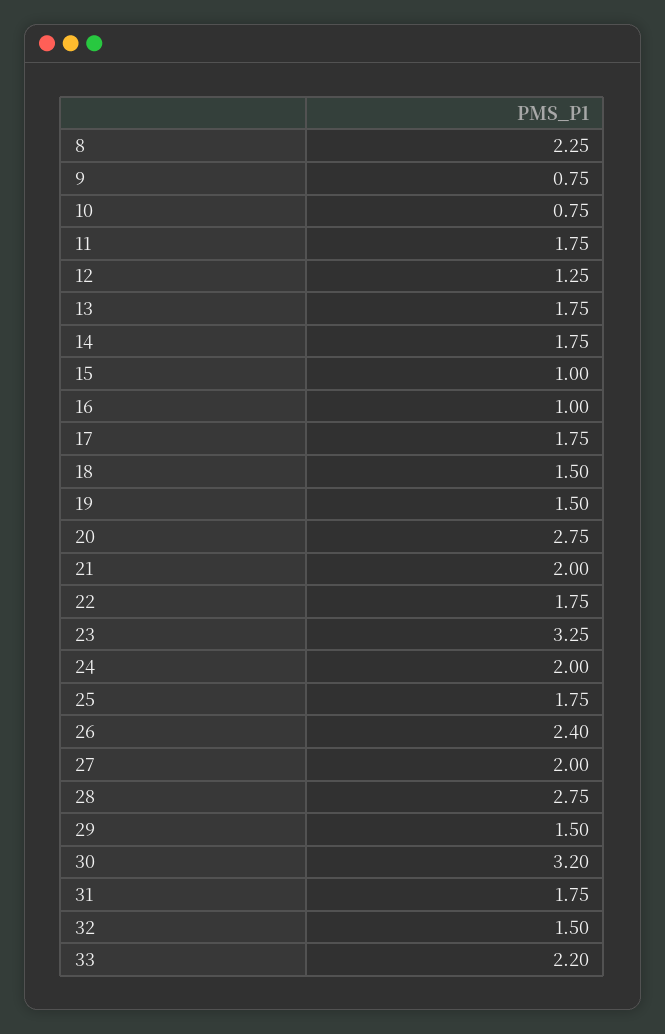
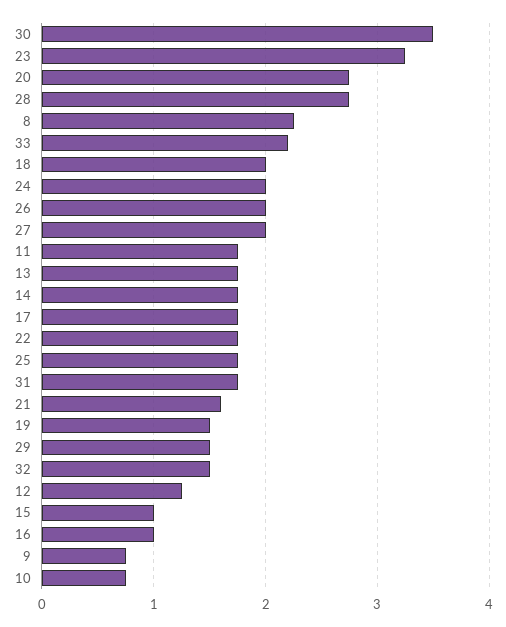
  {
    "8": 2.25,
    "9": 0.75,
    "10": 0.75,
    "11": 1.75,
    "12": 1.25,
    "13": 1.75,
    "14": 1.75,
    "15": 1,
    "16": 1,
    "17": 1.75,
-   "18": 1.5,
+   "18": 2,
    "19": 1.5,
    "20": 2.75,
-   "21": 2,
+   "21": 1.6,
    "22": 1.75,
    "23": 3.25,
    "24": 2,
    "25": 1.75,
-   "26": 2.4,
+   "26": 2,
    "27": 2,
    "28": 2.75,
    "29": 1.5,
-   "30": 3.2,
+   "30": 3.5,
    "31": 1.75,
    "32": 1.5,
    "33": 2.2
  }

